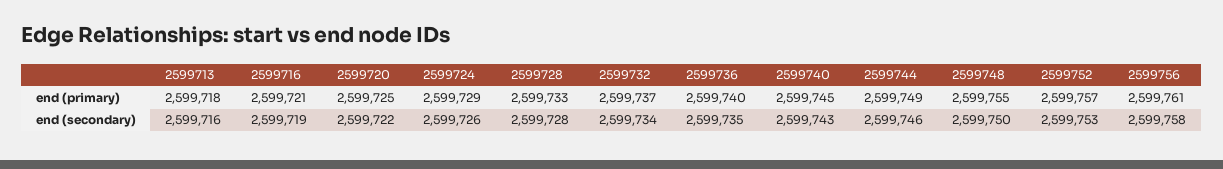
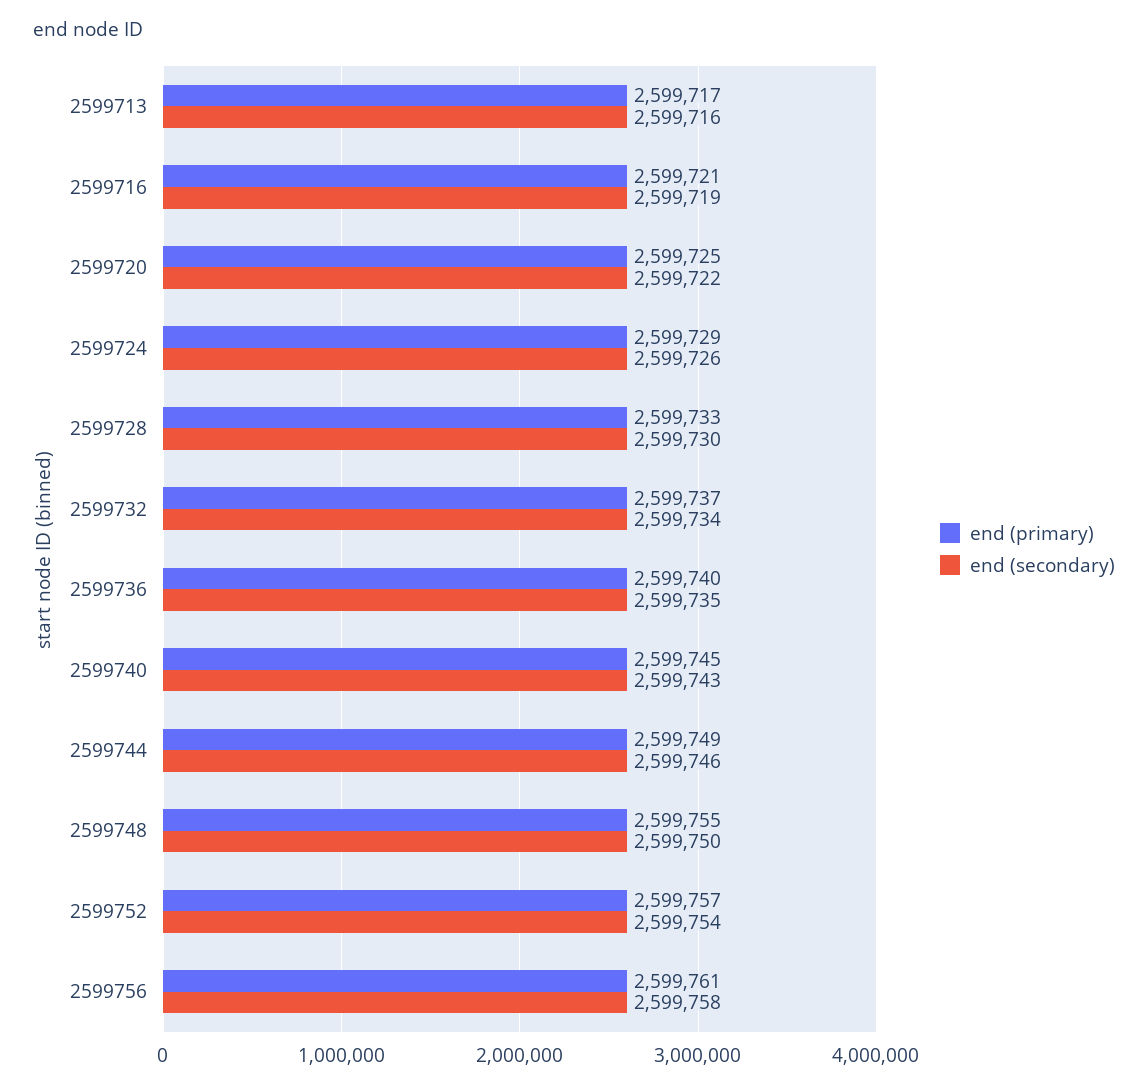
  {
    "end (primary)": {
-     "2599713": 2599718,
+     "2599713": 2599717,
      "2599716": 2599721,
      "2599720": 2599725,
      "2599724": 2599729,
      "2599728": 2599733,
      "2599732": 2599737,
      "2599736": 2599740,
      "2599740": 2599745,
      "2599744": 2599749,
      "2599748": 2599755,
      "2599752": 2599757,
      "2599756": 2599761
    },
    "end (secondary)": {
      "2599713": 2599716,
      "2599716": 2599719,
      "2599720": 2599722,
      "2599724": 2599726,
-     "2599728": 2599728,
+     "2599728": 2599730,
      "2599732": 2599734,
      "2599736": 2599735,
      "2599740": 2599743,
      "2599744": 2599746,
      "2599748": 2599750,
-     "2599752": 2599753,
+     "2599752": 2599754,
      "2599756": 2599758
    }
  }

